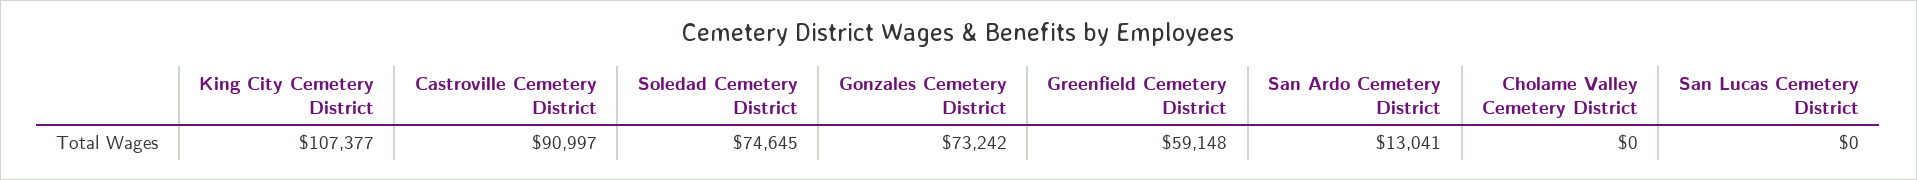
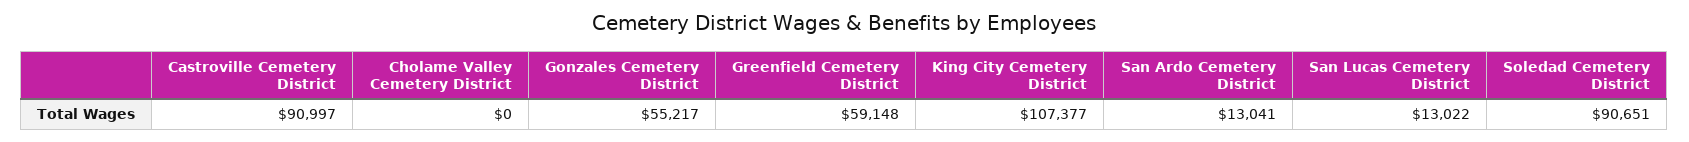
  {
    "King City Cemetery District": 107377,
    "Castroville Cemetery District": 90997,
-   "Soledad Cemetery District": 74645,
+   "Soledad Cemetery District": 90651,
-   "Gonzales Cemetery District": 73242,
+   "Gonzales Cemetery District": 55217,
    "Greenfield Cemetery District": 59148,
    "San Ardo Cemetery District": 13041,
    "Cholame Valley Cemetery District": 0,
-   "San Lucas Cemetery District": 0
+   "San Lucas Cemetery District": 13022
  }

